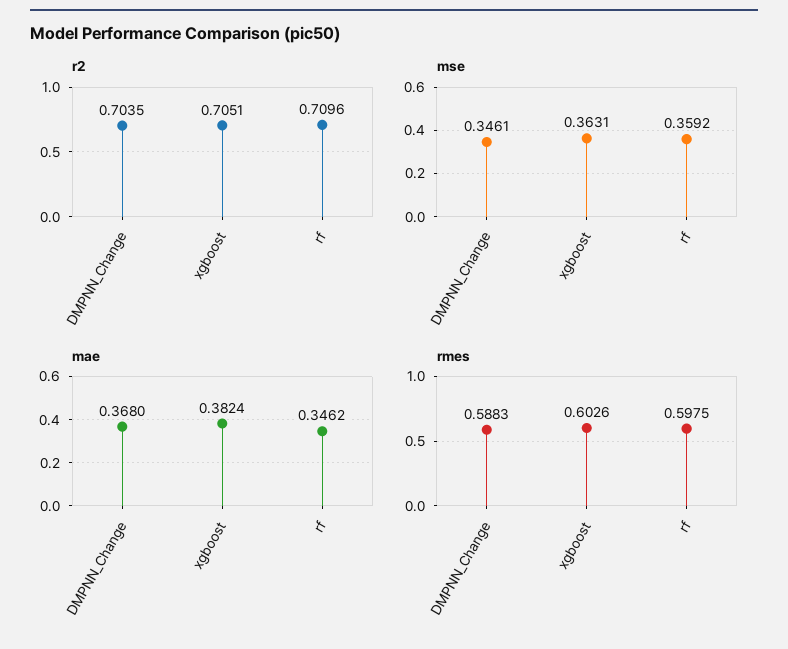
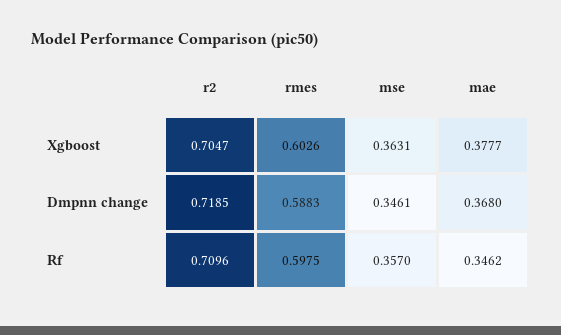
  {
    "r2": {
-     "DMPNN_Change": 0.7035,
+     "DMPNN_Change": 0.7185,
-     "xgboost": 0.7051,
+     "xgboost": 0.7047,
      "rf": 0.7096
    },
    "mse": {
      "DMPNN_Change": 0.3461,
      "xgboost": 0.3631,
-     "rf": 0.3592
+     "rf": 0.357
    },
    "mae": {
      "DMPNN_Change": 0.368,
-     "xgboost": 0.3824,
+     "xgboost": 0.3777,
      "rf": 0.3462
    },
    "rmes": {
      "DMPNN_Change": 0.5883,
      "xgboost": 0.6026,
      "rf": 0.5975
    }
  }

